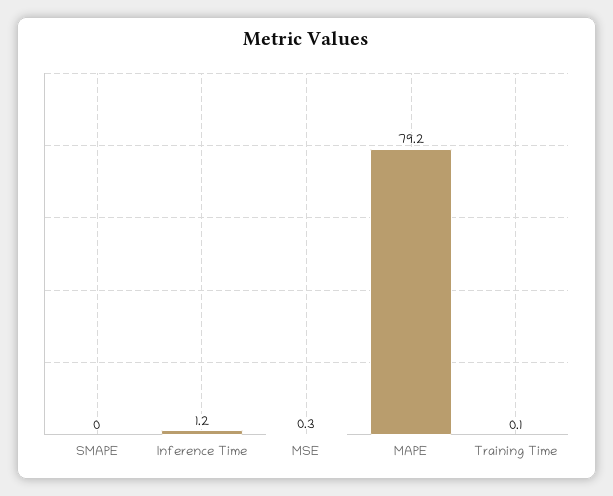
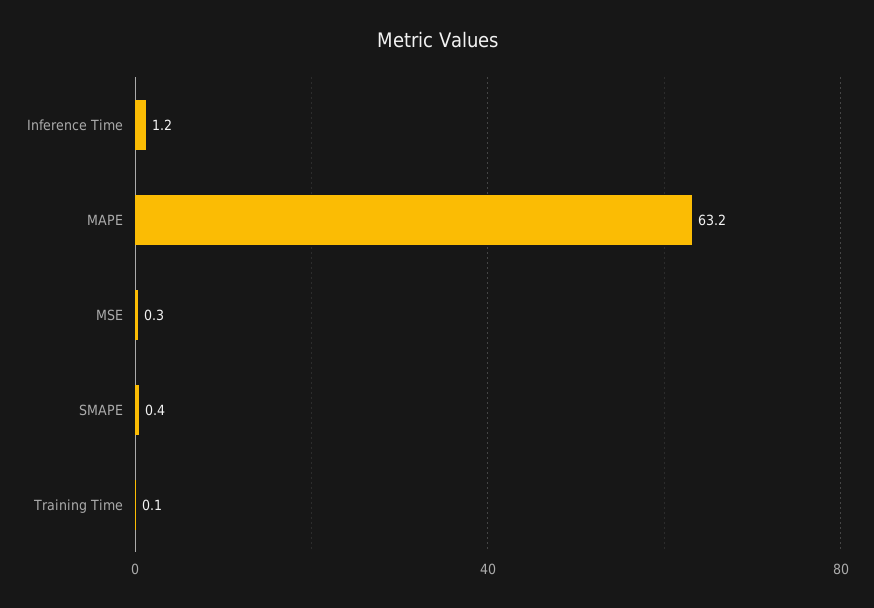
  {
-   "SMAPE": 0,
+   "SMAPE": 0.4,
    "Inference Time": 1.2,
    "MSE": 0.3,
-   "MAPE": 79.2,
+   "MAPE": 63.2,
    "Training Time": 0.1
  }

